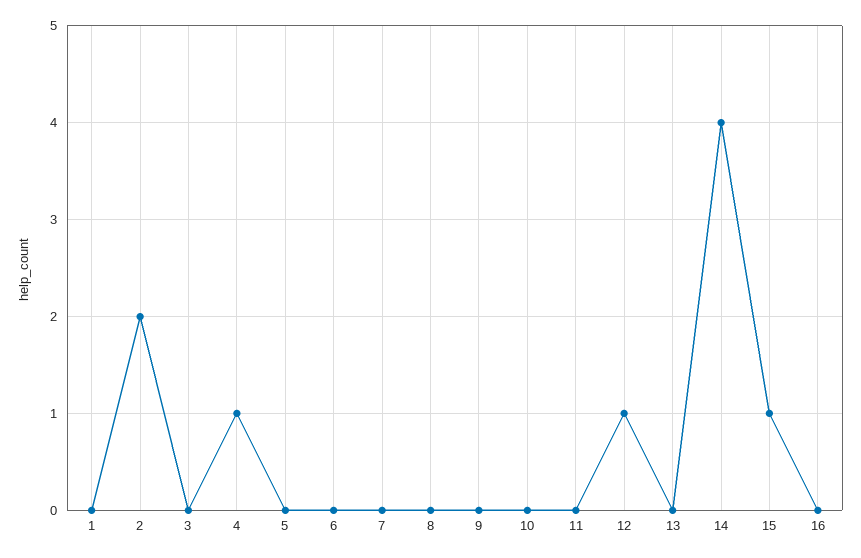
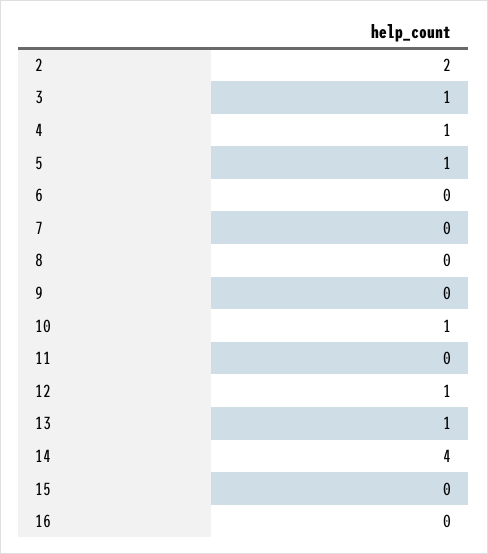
  {
-   "1": 0,
    "2": 2,
-   "3": 0,
+   "3": 1,
    "4": 1,
-   "5": 0,
+   "5": 1,
    "6": 0,
    "7": 0,
    "8": 0,
    "9": 0,
-   "10": 0,
+   "10": 1,
    "11": 0,
    "12": 1,
-   "13": 0,
+   "13": 1,
    "14": 4,
-   "15": 1,
+   "15": 0,
    "16": 0
  }

